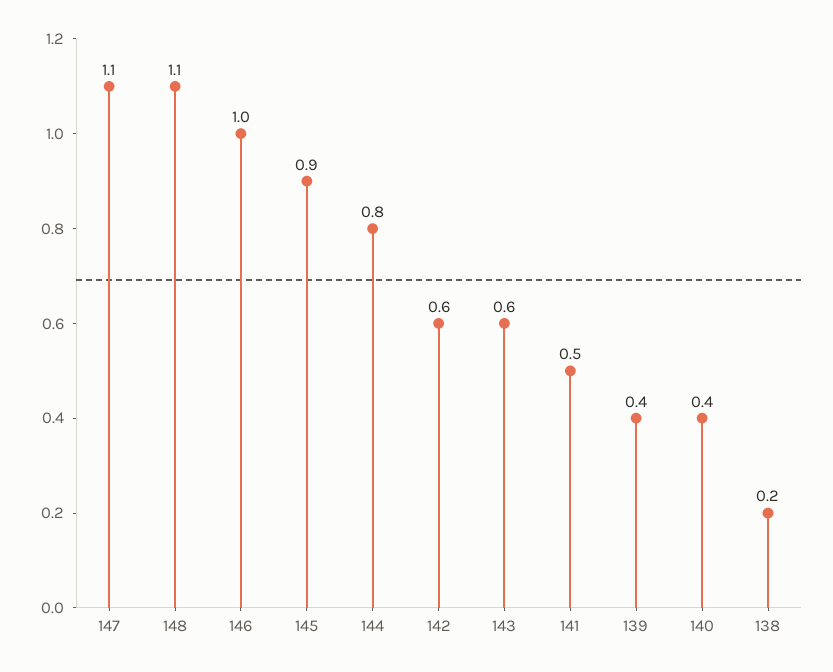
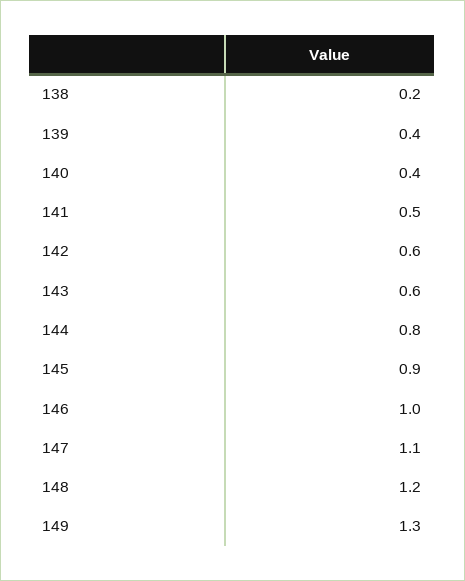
  {
    "147": 1.1,
-   "148": 1.1,
+   "148": 1.2,
    "146": 1,
    "145": 0.9,
    "144": 0.8,
    "142": 0.6,
    "143": 0.6,
    "141": 0.5,
    "139": 0.4,
    "140": 0.4,
-   "138": 0.2
+   "138": 0.2,
+   "149": 1.3
  }

